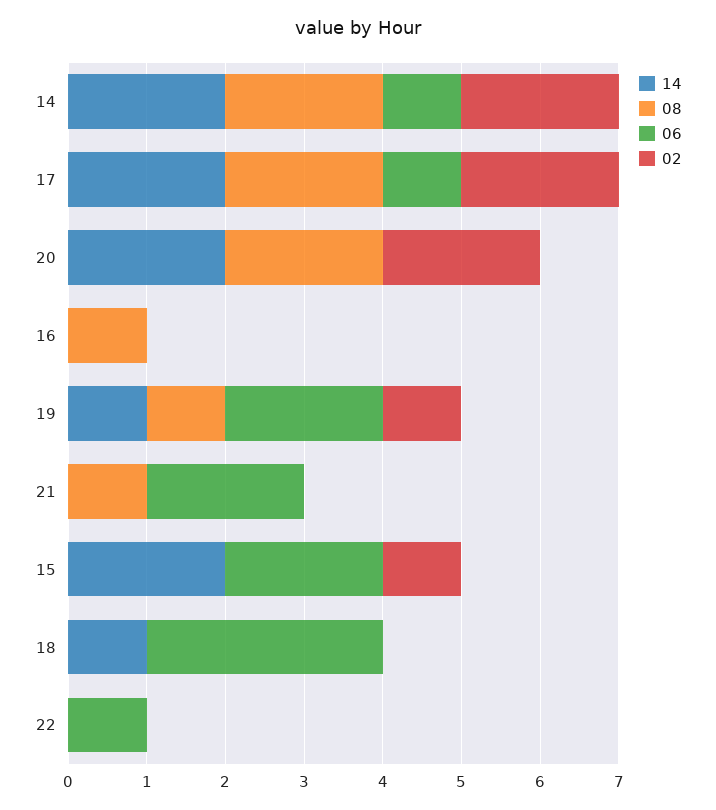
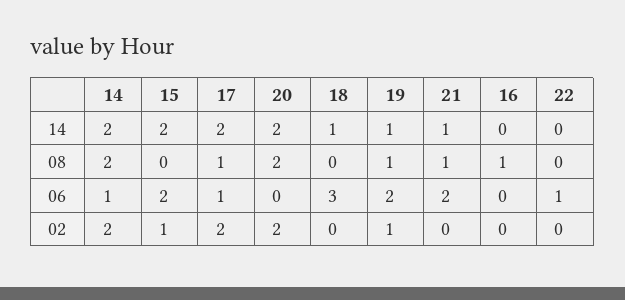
  {
    "14": {
      "14": 2,
      "17": 2,
      "20": 2,
      "16": 0,
      "19": 1,
-     "21": 0,
+     "21": 1,
      "15": 2,
      "18": 1,
      "22": 0
    },
    "08": {
      "14": 2,
-     "17": 2,
+     "17": 1,
      "20": 2,
      "16": 1,
      "19": 1,
      "21": 1,
      "15": 0,
      "18": 0,
      "22": 0
    },
    "06": {
      "14": 1,
      "17": 1,
      "20": 0,
      "16": 0,
      "19": 2,
      "21": 2,
      "15": 2,
      "18": 3,
      "22": 1
    },
    "02": {
      "14": 2,
      "17": 2,
      "20": 2,
      "16": 0,
      "19": 1,
      "21": 0,
      "15": 1,
      "18": 0,
      "22": 0
    }
  }

